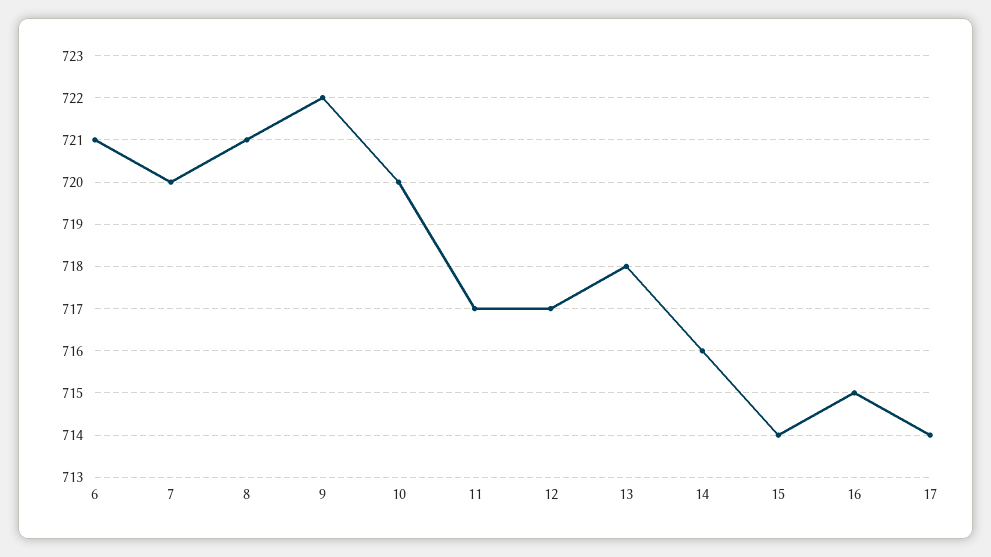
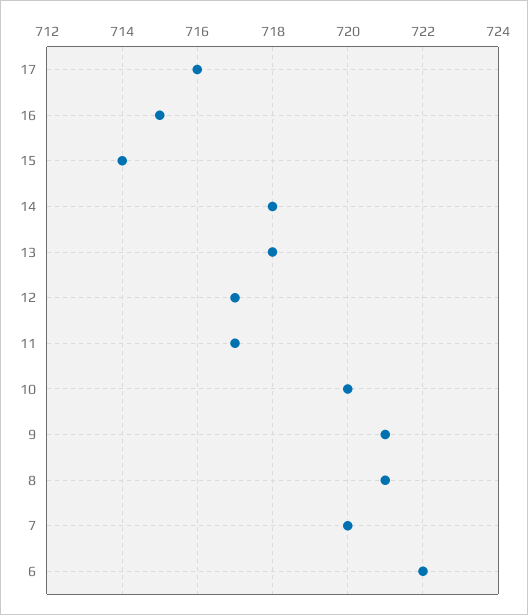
  {
-   "6": 721,
+   "6": 722,
    "7": 720,
    "8": 721,
-   "9": 722,
+   "9": 721,
    "10": 720,
    "11": 717,
    "12": 717,
    "13": 718,
-   "14": 716,
+   "14": 718,
    "15": 714,
    "16": 715,
-   "17": 714
+   "17": 716
  }

